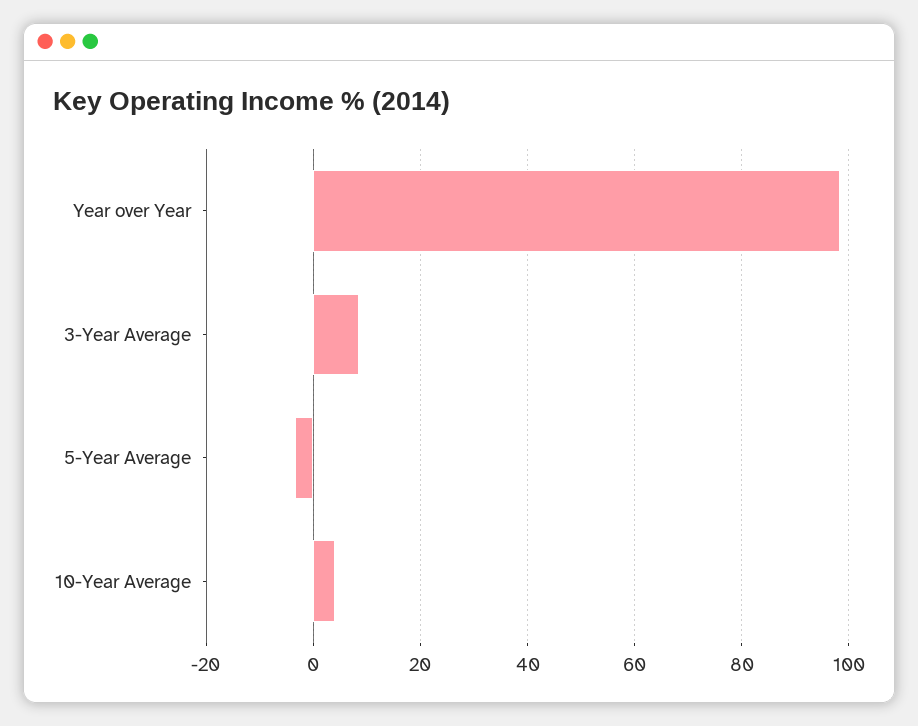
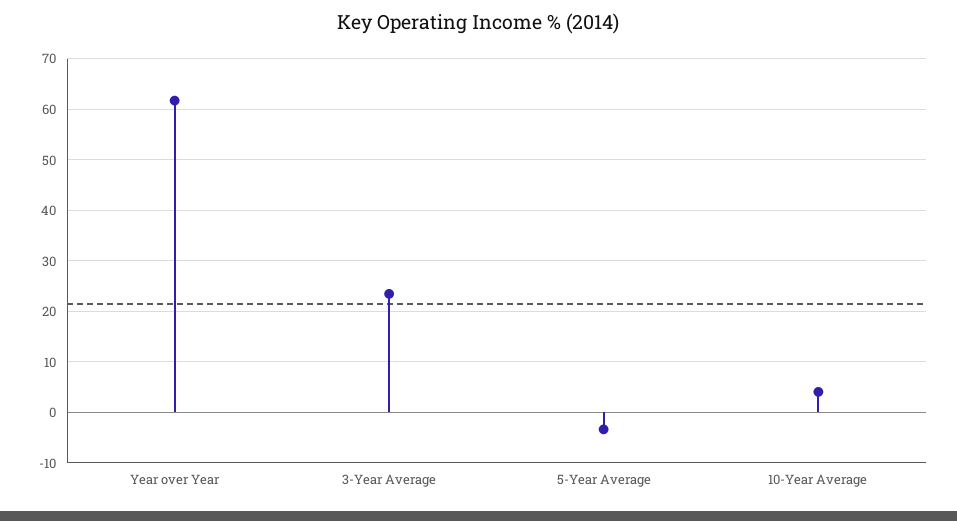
  {
-   "Year over Year": 98,
+   "Year over Year": 62,
-   "3-Year Average": 8,
+   "3-Year Average": 24,
    "5-Year Average": -4,
    "10-Year Average": 4
  }

